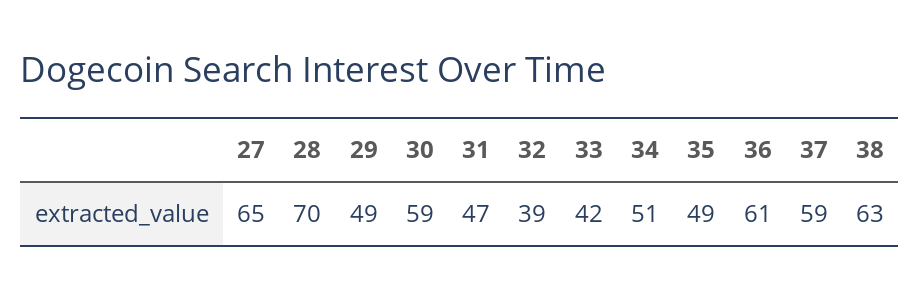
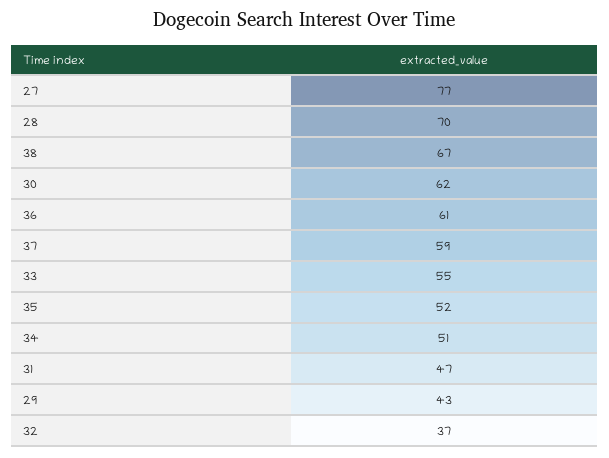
  {
-   "27": 65,
+   "27": 77,
    "28": 70,
-   "29": 49,
+   "29": 43,
-   "30": 59,
+   "30": 62,
    "31": 47,
-   "32": 39,
+   "32": 37,
-   "33": 42,
+   "33": 55,
    "34": 51,
-   "35": 49,
+   "35": 52,
    "36": 61,
    "37": 59,
-   "38": 63
+   "38": 67
  }

